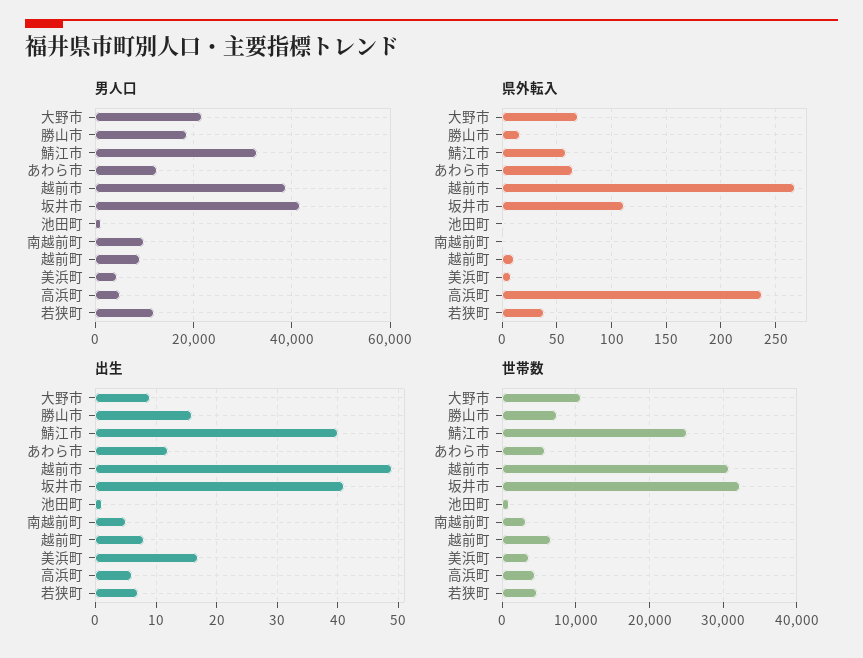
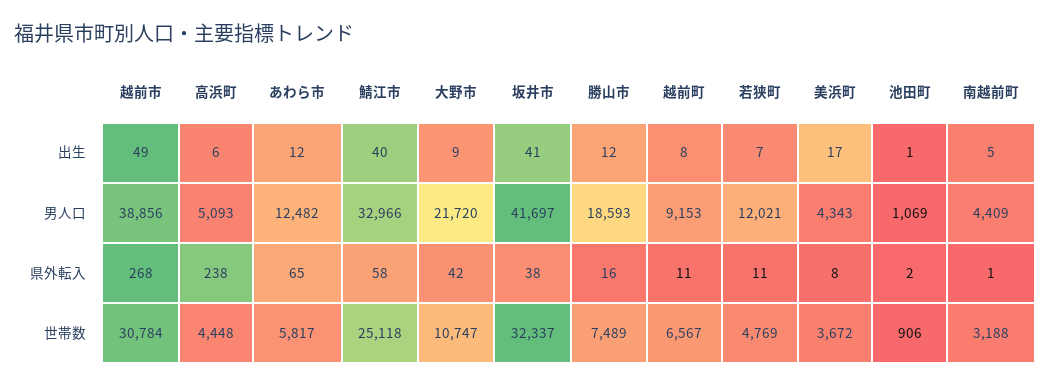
  {
    "男人口": {
      "大野市": 21720,
      "勝山市": 18593,
      "鯖江市": 32966,
      "あわら市": 12482,
      "越前市": 38856,
      "坂井市": 41697,
      "池田町": 1069,
-     "南越前町": 10000,
+     "南越前町": 4409,
      "越前町": 9153,
      "美浜町": 4343,
      "高浜町": 5093,
      "若狭町": 12021
    },
    "県外転入": {
-     "大野市": 70,
+     "大野市": 42,
      "勝山市": 16,
      "鯖江市": 58,
      "あわら市": 65,
      "越前市": 268,
-     "坂井市": 110,
+     "坂井市": 38,
      "池田町": 2,
      "南越前町": 1,
      "越前町": 11,
      "美浜町": 8,
      "高浜町": 238,
-     "若狭町": 40
+     "若狭町": 11
    },
    "出生": {
      "大野市": 9,
-     "勝山市": 16,
+     "勝山市": 12,
      "鯖江市": 40,
      "あわら市": 12,
      "越前市": 49,
      "坂井市": 41,
      "池田町": 1,
      "南越前町": 5,
      "越前町": 8,
      "美浜町": 17,
      "高浜町": 6,
      "若狭町": 7
    },
    "世帯数": {
      "大野市": 10747,
      "勝山市": 7489,
      "鯖江市": 25118,
      "あわら市": 5817,
      "越前市": 30784,
      "坂井市": 32337,
      "池田町": 906,
      "南越前町": 3188,
      "越前町": 6567,
      "美浜町": 3672,
      "高浜町": 4448,
      "若狭町": 4769
    }
  }

